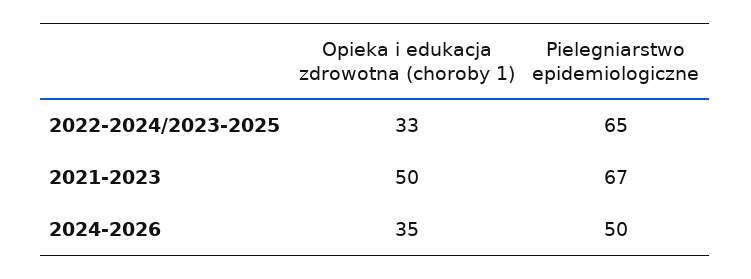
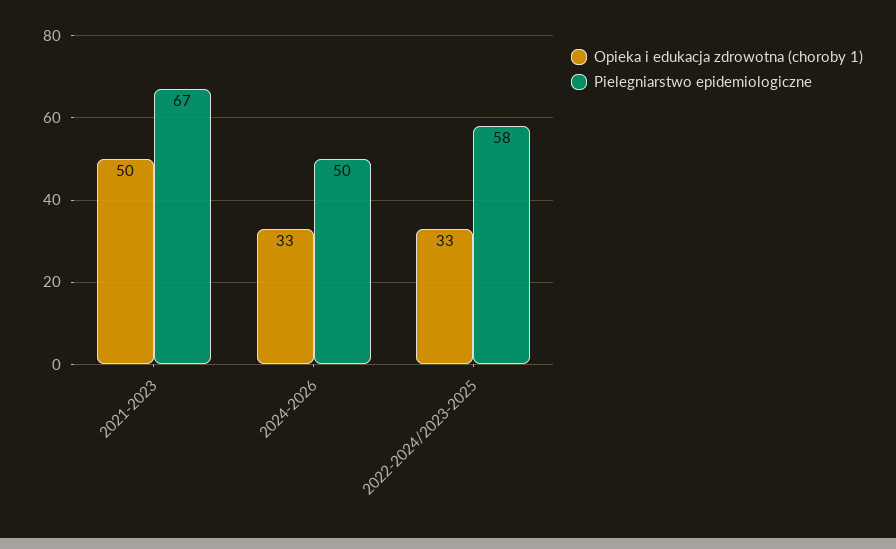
  {
    "Opieka i edukacja zdrowotna (choroby 1)": {
      "2022-2024/2023-2025": 33,
      "2021-2023": 50,
-     "2024-2026": 35
+     "2024-2026": 33
    },
    "Pielegniarstwo epidemiologiczne": {
-     "2022-2024/2023-2025": 65,
+     "2022-2024/2023-2025": 58,
      "2021-2023": 67,
      "2024-2026": 50
    }
  }

